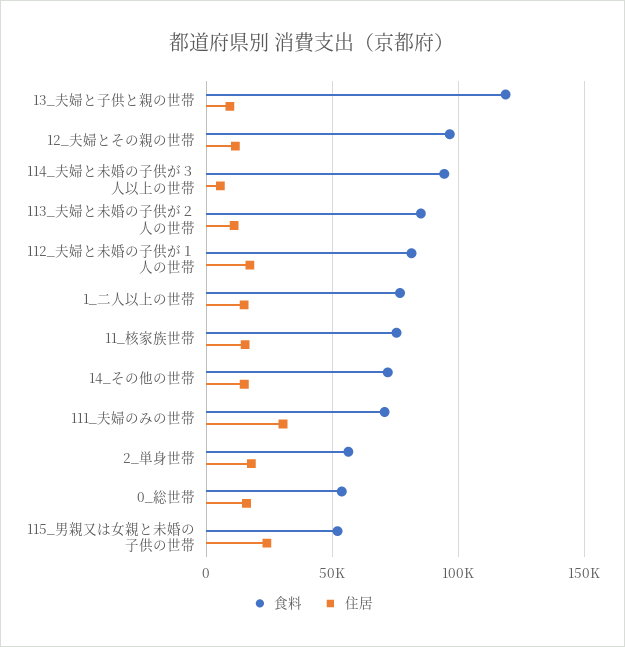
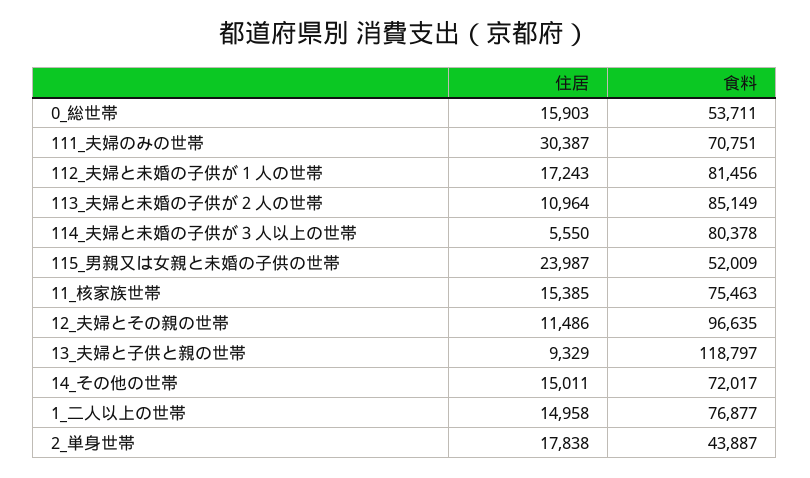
  {
    "食料": {
      "13_夫婦と子供と親の世帯": 118797,
      "12_夫婦とその親の世帯": 96635,
-     "114_夫婦と未婚の子供が３人以上の世帯": 95000,
+     "114_夫婦と未婚の子供が３人以上の世帯": 80378,
      "113_夫婦と未婚の子供が２人の世帯": 85149,
      "112_夫婦と未婚の子供が１人の世帯": 81456,
      "1_二人以上の世帯": 76877,
      "11_核家族世帯": 75463,
      "14_その他の世帯": 72017,
      "111_夫婦のみの世帯": 70751,
-     "2_単身世帯": 55000,
+     "2_単身世帯": 43887,
      "0_総世帯": 53711,
      "115_男親又は女親と未婚の子供の世帯": 52009
    },
    "住居": {
      "13_夫婦と子供と親の世帯": 9329,
      "12_夫婦とその親の世帯": 11486,
      "114_夫婦と未婚の子供が３人以上の世帯": 5550,
      "113_夫婦と未婚の子供が２人の世帯": 10964,
      "112_夫婦と未婚の子供が１人の世帯": 17243,
      "1_二人以上の世帯": 14958,
      "11_核家族世帯": 15385,
      "14_その他の世帯": 15011,
      "111_夫婦のみの世帯": 30387,
      "2_単身世帯": 17838,
      "0_総世帯": 15903,
      "115_男親又は女親と未婚の子供の世帯": 23987
    }
  }

